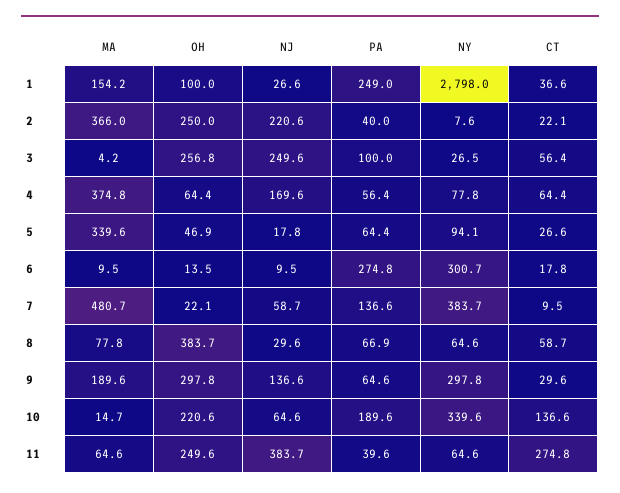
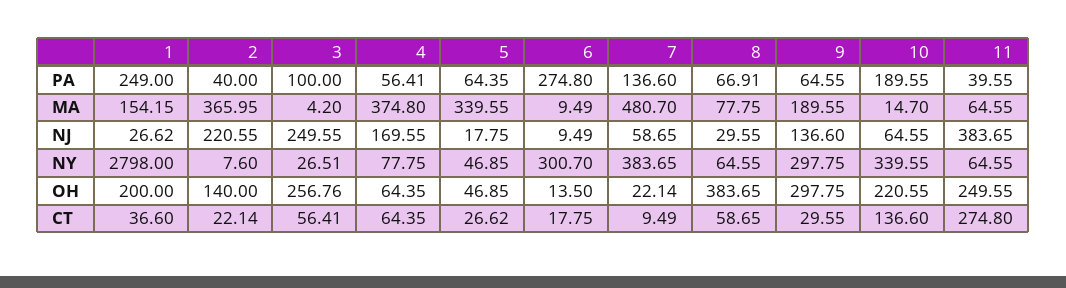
  {
    "MA": {
      "1": 154.15,
      "2": 365.95,
      "3": 4.2,
      "4": 374.8,
      "5": 339.55,
      "6": 9.49,
      "7": 480.7,
      "8": 77.75,
      "9": 189.55,
      "10": 14.7,
      "11": 64.55
    },
    "OH": {
-     "1": 100,
+     "1": 200,
-     "2": 250,
+     "2": 140,
      "3": 256.76,
      "4": 64.35,
      "5": 46.85,
      "6": 13.5,
      "7": 22.14,
      "8": 383.65,
      "9": 297.75,
      "10": 220.55,
      "11": 249.55
    },
    "NJ": {
      "1": 26.62,
      "2": 220.55,
      "3": 249.55,
      "4": 169.55,
      "5": 17.75,
      "6": 9.49,
      "7": 58.65,
      "8": 29.55,
      "9": 136.6,
      "10": 64.55,
      "11": 383.65
    },
    "PA": {
      "1": 249,
      "2": 40,
      "3": 100,
      "4": 56.41,
      "5": 64.35,
      "6": 274.8,
      "7": 136.6,
      "8": 66.91,
      "9": 64.55,
      "10": 189.55,
      "11": 39.55
    },
    "NY": {
      "1": 2798,
      "2": 7.6,
      "3": 26.51,
      "4": 77.75,
-     "5": 94.1,
+     "5": 46.85,
      "6": 300.7,
      "7": 383.65,
      "8": 64.55,
      "9": 297.75,
      "10": 339.55,
      "11": 64.55
    },
    "CT": {
      "1": 36.6,
      "2": 22.14,
      "3": 56.41,
      "4": 64.35,
      "5": 26.62,
      "6": 17.75,
      "7": 9.49,
      "8": 58.65,
      "9": 29.55,
      "10": 136.6,
      "11": 274.8
    }
  }

